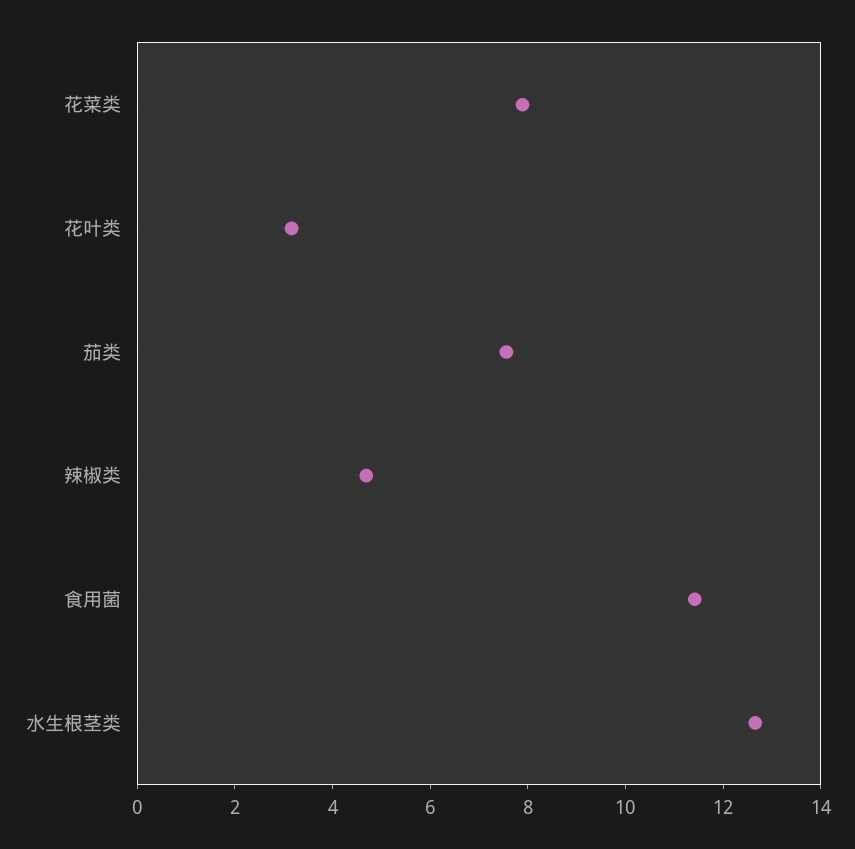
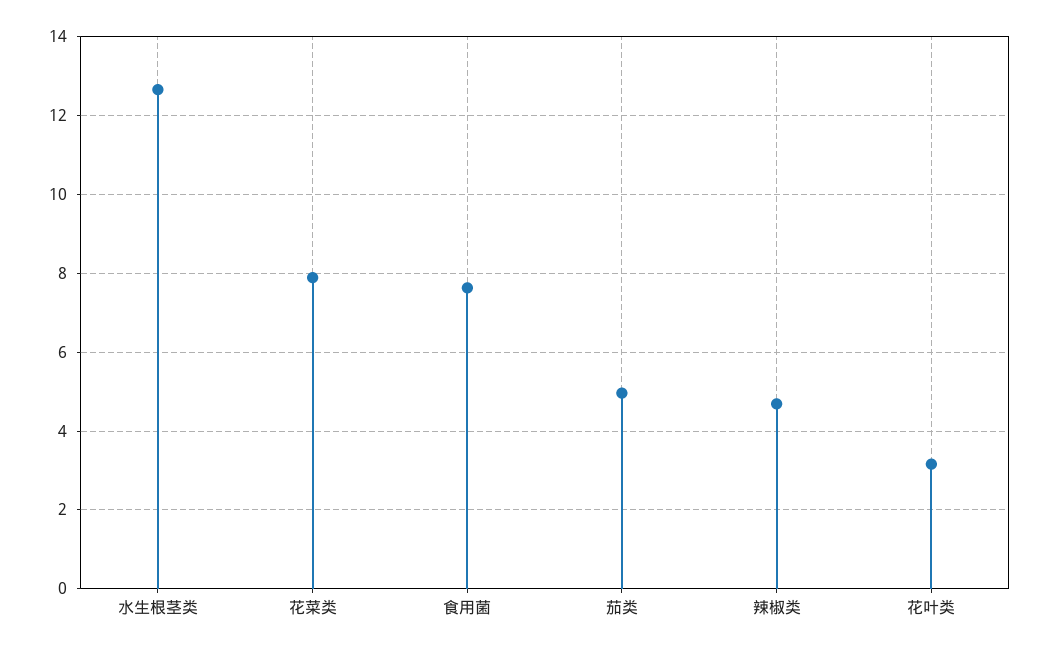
  {
    "花菜类": 7.8,
    "花叶类": 3.2,
-   "茄类": 7.5,
+   "茄类": 5,
    "辣椒类": 4.6,
-   "食用菌": 11.5,
+   "食用菌": 7.6,
    "水生根茎类": 12.6
  }

